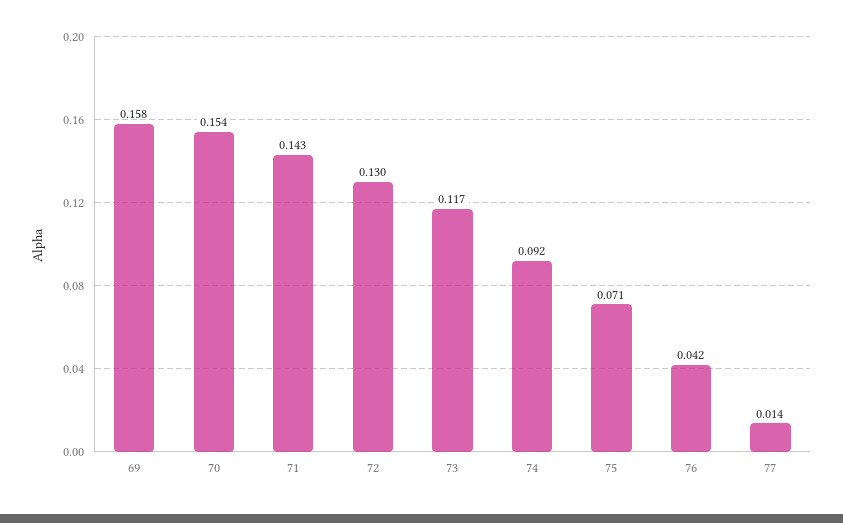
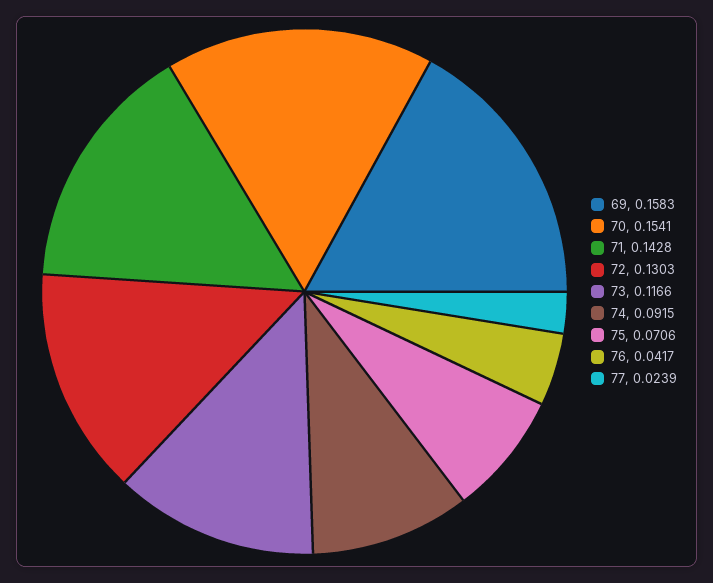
  {
    "69": 0.1583,
    "70": 0.1541,
    "71": 0.1428,
    "72": 0.1303,
    "73": 0.1166,
    "74": 0.0915,
    "75": 0.0706,
    "76": 0.0417,
-   "77": 0.014
+   "77": 0.0239
  }

